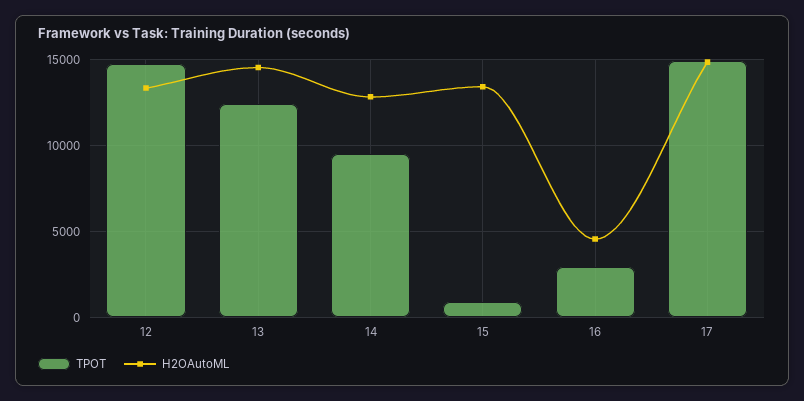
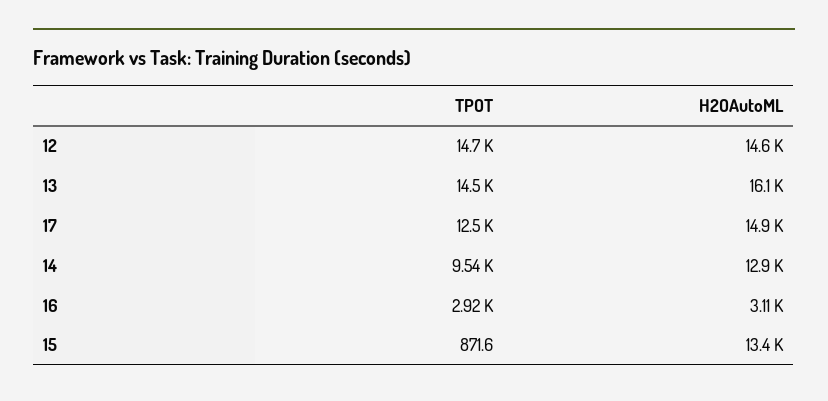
  {
    "TPOT": {
      "12": 14700,
-     "13": 12500,
+     "13": 14500,
      "14": 9540,
      "15": 871.6,
      "16": 2920,
-     "17": 15000
+     "17": 12500
    },
    "H2OAutoML": {
-     "12": 13500,
+     "12": 14600,
-     "13": 14500,
+     "13": 16100,
      "14": 12900,
      "15": 13400,
-     "16": 4500,
+     "16": 3110,
      "17": 14900
    }
  }

